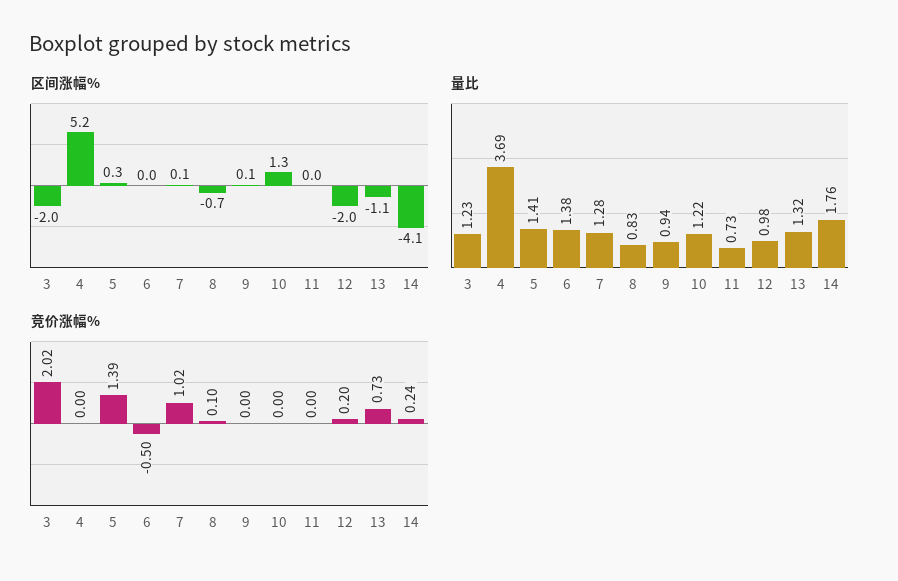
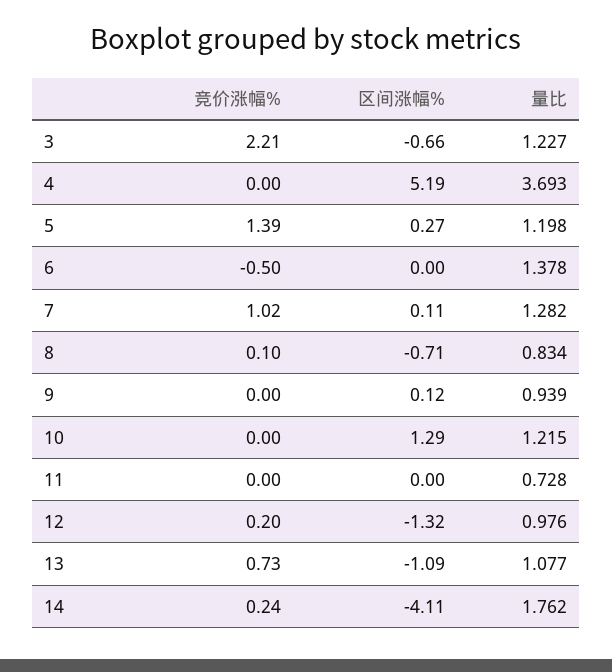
  {
    "区间涨幅%": {
-     "3": -2,
+     "3": -0.66,
      "4": 5.19,
      "5": 0.27,
      "6": 0,
      "7": 0.11,
      "8": -0.71,
      "9": 0.12,
      "10": 1.29,
      "11": 0,
-     "12": -2,
+     "12": -1.32,
      "13": -1.09,
      "14": -4.11
    },
    "量比": {
      "3": 1.227,
      "4": 3.693,
-     "5": 1.41,
+     "5": 1.198,
      "6": 1.378,
      "7": 1.282,
      "8": 0.834,
      "9": 0.939,
      "10": 1.215,
      "11": 0.728,
      "12": 0.976,
-     "13": 1.32,
+     "13": 1.077,
      "14": 1.762
    },
    "竞价涨幅%": {
-     "3": 2.02,
+     "3": 2.21,
      "4": 0,
      "5": 1.39,
      "6": -0.5,
      "7": 1.02,
      "8": 0.1,
      "9": 0,
      "10": 0,
      "11": 0,
      "12": 0.2,
      "13": 0.73,
      "14": 0.24
    }
  }

